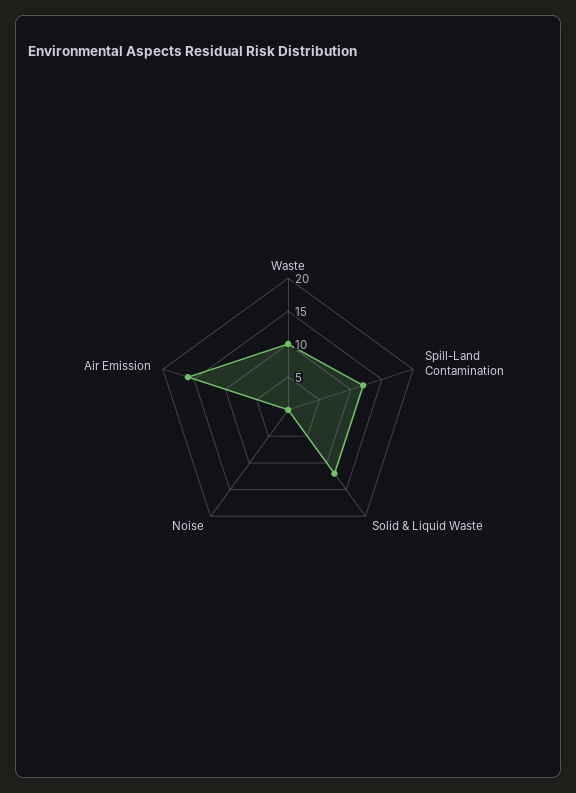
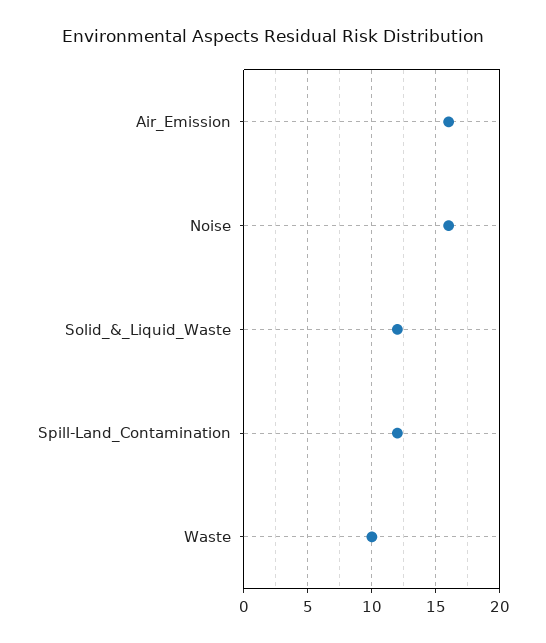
  {
    "Waste": 10,
    "Spill-Land Contamination": 12,
    "Solid & Liquid Waste": 12,
-   "Noise": 0,
+   "Noise": 16,
    "Air Emission": 16
  }

